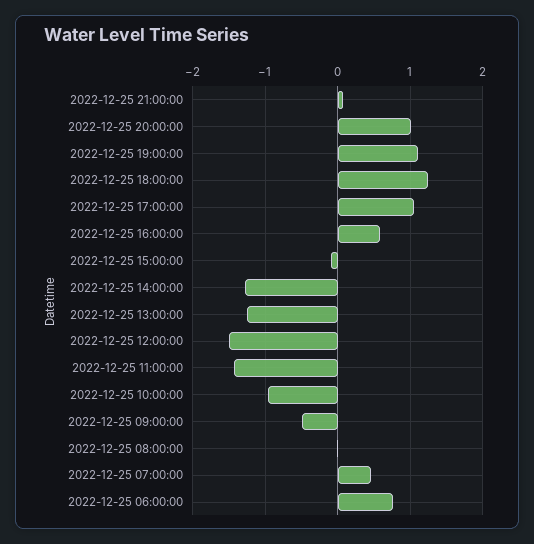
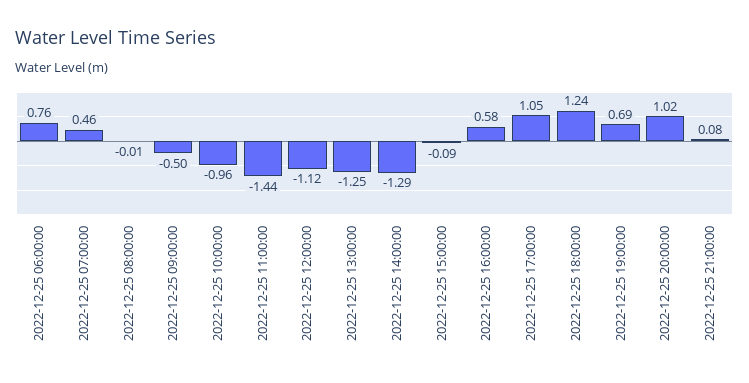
  {
    "2022-12-25 21:00:00": 0.08,
    "2022-12-25 20:00:00": 1.02,
-   "2022-12-25 19:00:00": 1.1,
+   "2022-12-25 19:00:00": 0.69,
    "2022-12-25 18:00:00": 1.24,
    "2022-12-25 17:00:00": 1.05,
    "2022-12-25 16:00:00": 0.58,
    "2022-12-25 15:00:00": -0.09,
    "2022-12-25 14:00:00": -1.29,
    "2022-12-25 13:00:00": -1.25,
-   "2022-12-25 12:00:00": -1.5,
+   "2022-12-25 12:00:00": -1.12,
    "2022-12-25 11:00:00": -1.44,
    "2022-12-25 10:00:00": -0.96,
    "2022-12-25 09:00:00": -0.5,
    "2022-12-25 08:00:00": -0.01,
    "2022-12-25 07:00:00": 0.46,
    "2022-12-25 06:00:00": 0.76
  }

